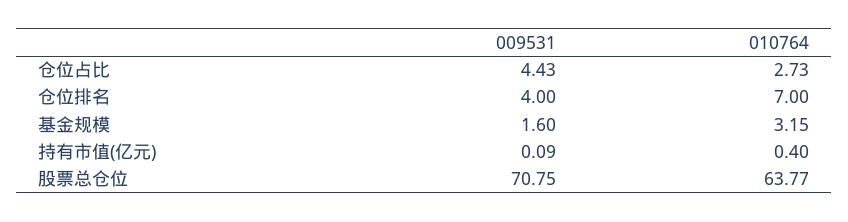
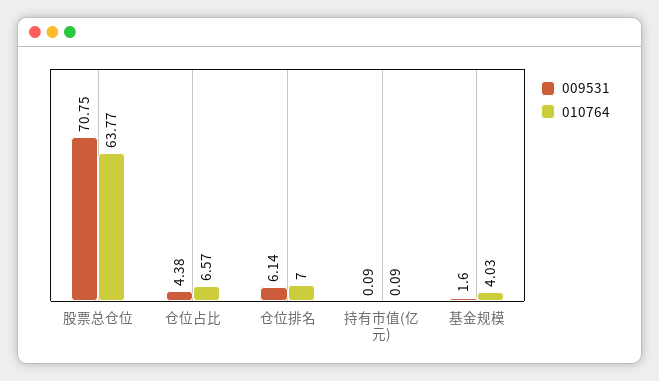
  {
    "009531": {
-     "仓位占比": 4.43,
+     "仓位占比": 4.38,
-     "仓位排名": 4,
+     "仓位排名": 6.14,
      "基金规模": 1.6,
      "持有市值(亿元)": 0.09,
      "股票总仓位": 70.75
    },
    "010764": {
-     "仓位占比": 2.73,
+     "仓位占比": 6.57,
      "仓位排名": 7,
-     "基金规模": 3.15,
+     "基金规模": 4.03,
-     "持有市值(亿元)": 0.4,
+     "持有市值(亿元)": 0.09,
      "股票总仓位": 63.77
    }
  }

